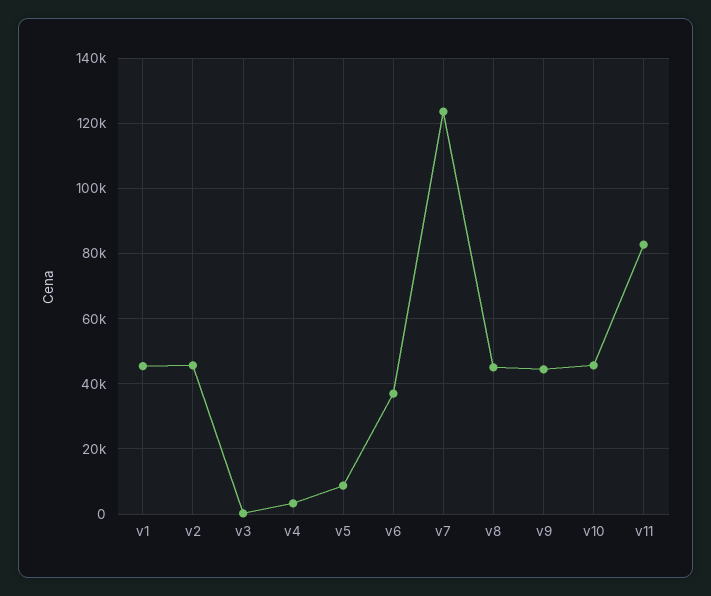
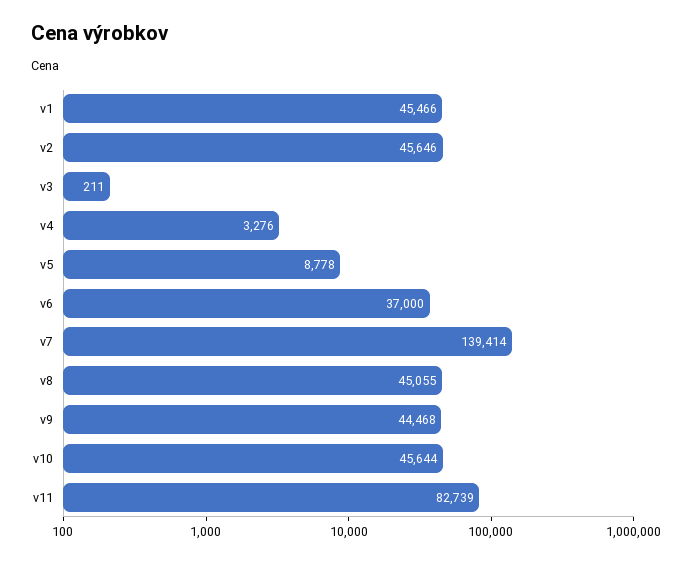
  {
    "v1": 45466,
    "v2": 45646,
    "v3": 211,
    "v4": 3276,
    "v5": 8778,
    "v6": 37000,
-   "v7": 124000,
+   "v7": 139414,
    "v8": 45055,
    "v9": 44468,
    "v10": 45644,
    "v11": 82739
  }

